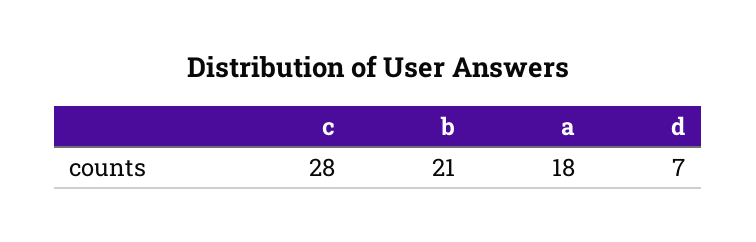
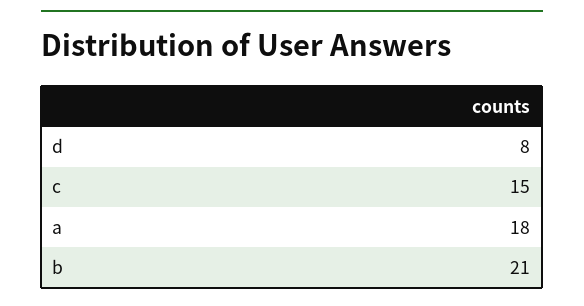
  {
-   "c": 28,
+   "c": 15,
    "b": 21,
    "a": 18,
-   "d": 7
+   "d": 8
  }

